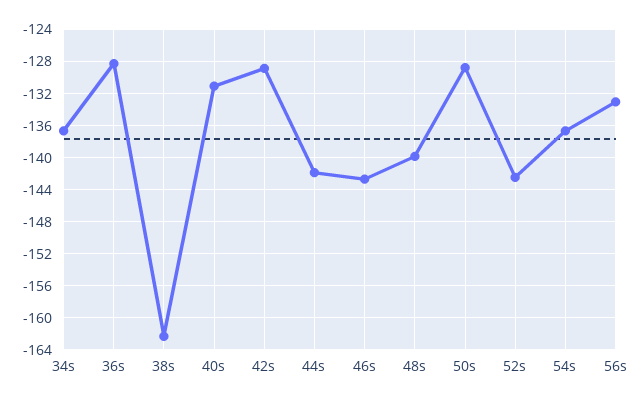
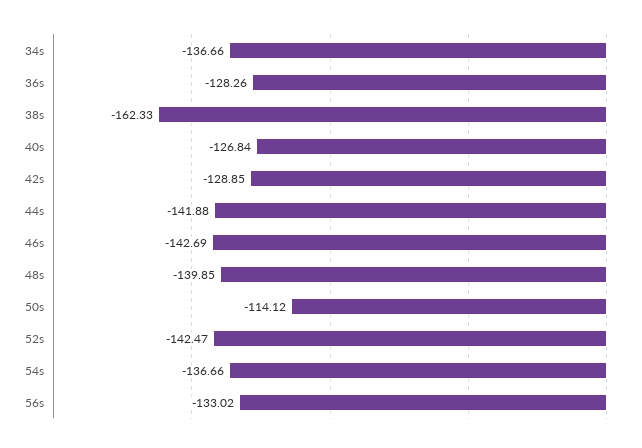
  {
    "34s": -136.66,
    "36s": -128.26,
    "38s": -162.33,
-   "40s": -131,
+   "40s": -126.84,
    "42s": -128.85,
    "44s": -141.88,
    "46s": -142.69,
    "48s": -139.85,
-   "50s": -129,
+   "50s": -114.12,
    "52s": -142.47,
    "54s": -136.66,
    "56s": -133.02
  }

